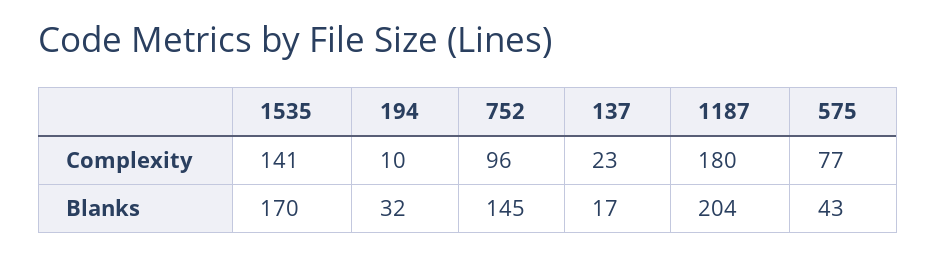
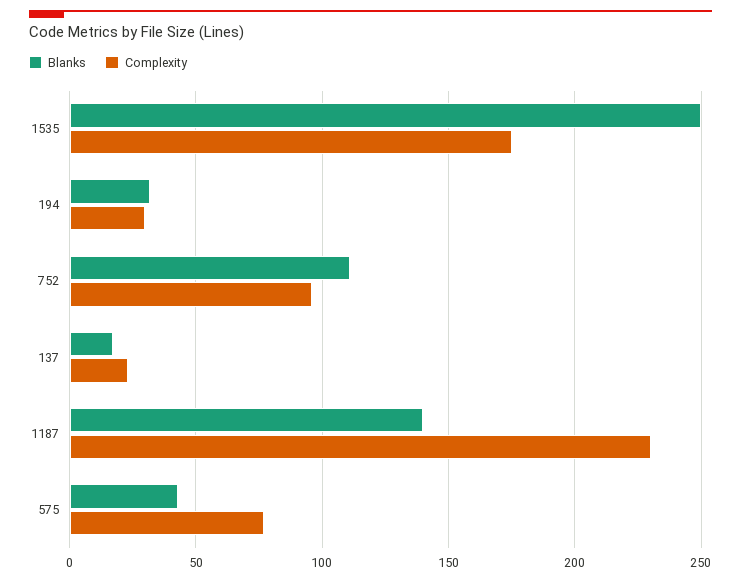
  {
    "Complexity": {
-     "1535": 141,
+     "1535": 175,
-     "194": 10,
+     "194": 30,
      "752": 96,
      "137": 23,
-     "1187": 180,
+     "1187": 230,
      "575": 77
    },
    "Blanks": {
-     "1535": 170,
+     "1535": 250,
      "194": 32,
-     "752": 145,
+     "752": 110,
      "137": 17,
-     "1187": 204,
+     "1187": 140,
      "575": 43
    }
  }

